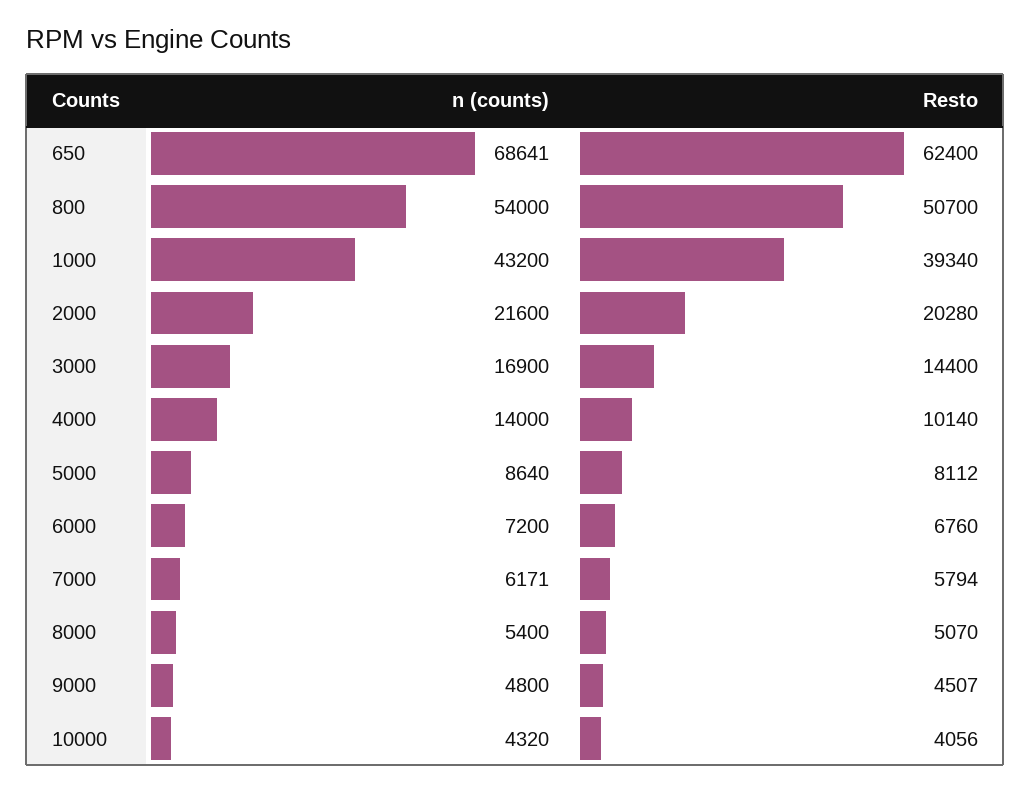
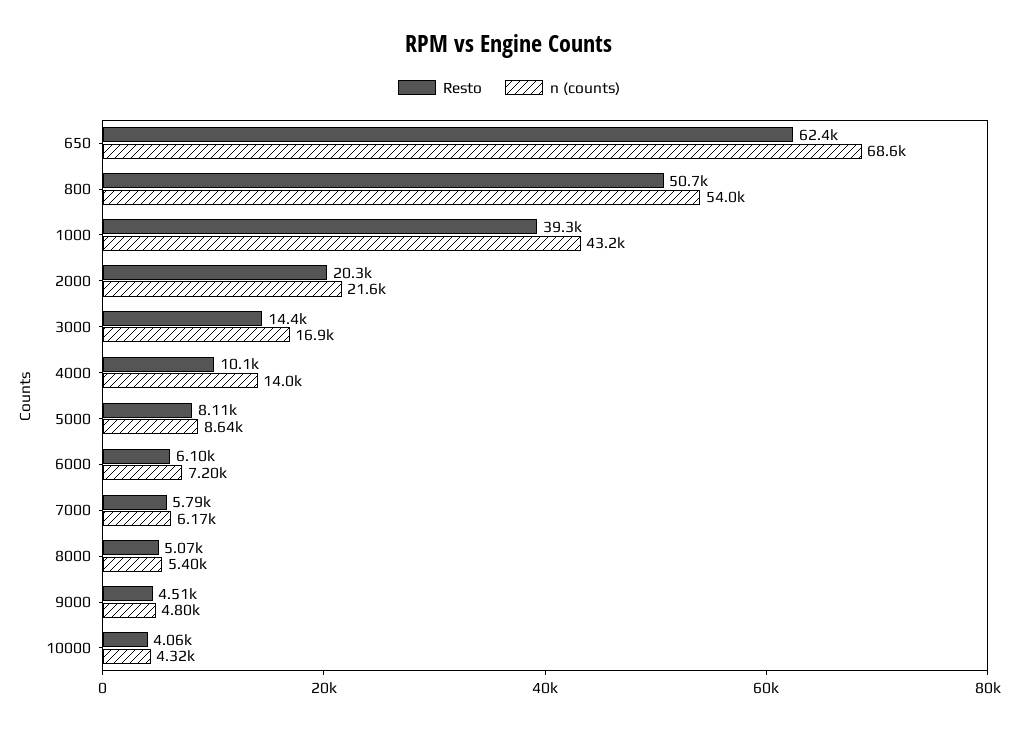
  {
    "n (counts)": {
      "650": 68641,
      "800": 54000,
      "1000": 43200,
      "2000": 21600,
      "3000": 16900,
      "4000": 14000,
      "5000": 8640,
      "6000": 7200,
      "7000": 6171,
      "8000": 5400,
      "9000": 4800,
      "10000": 4320
    },
    "Resto": {
      "650": 62400,
      "800": 50700,
      "1000": 39340,
      "2000": 20280,
      "3000": 14400,
      "4000": 10140,
      "5000": 8112,
-     "6000": 6760,
+     "6000": 6100,
      "7000": 5794,
      "8000": 5070,
      "9000": 4507,
      "10000": 4056
    }
  }

